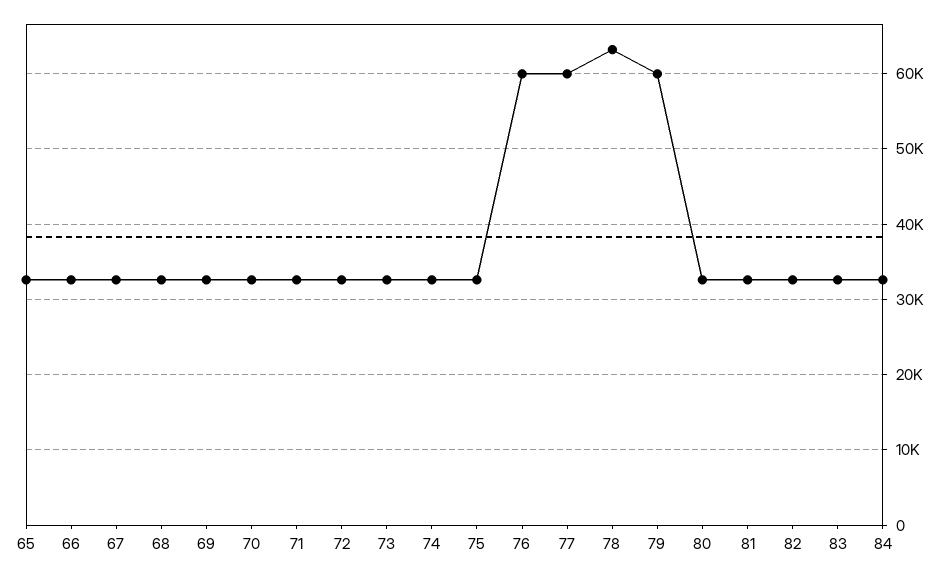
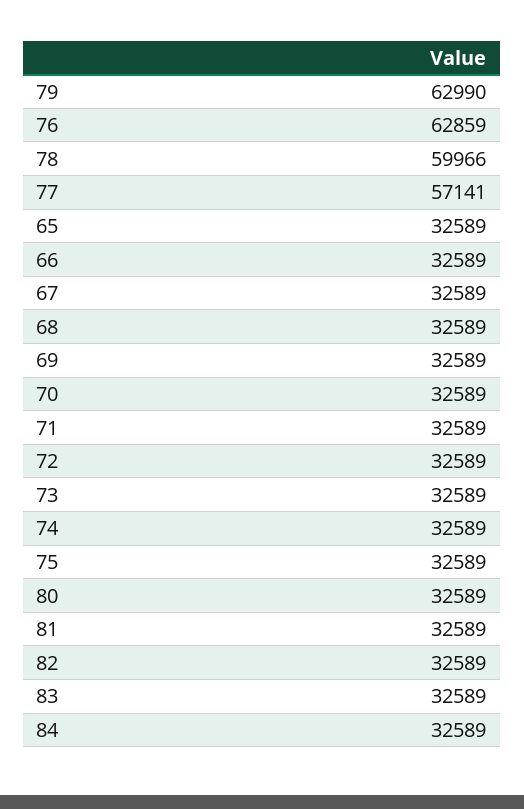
  {
    "65": 32589,
    "66": 32589,
    "67": 32589,
    "68": 32589,
    "69": 32589,
    "70": 32589,
    "71": 32589,
    "72": 32589,
    "73": 32589,
    "74": 32589,
    "75": 32589,
-   "76": 60000,
+   "76": 62859,
-   "77": 60000,
+   "77": 57141,
-   "78": 63000,
+   "78": 59966,
-   "79": 60000,
+   "79": 62990,
    "80": 32589,
    "81": 32589,
    "82": 32589,
    "83": 32589,
    "84": 32589
  }

